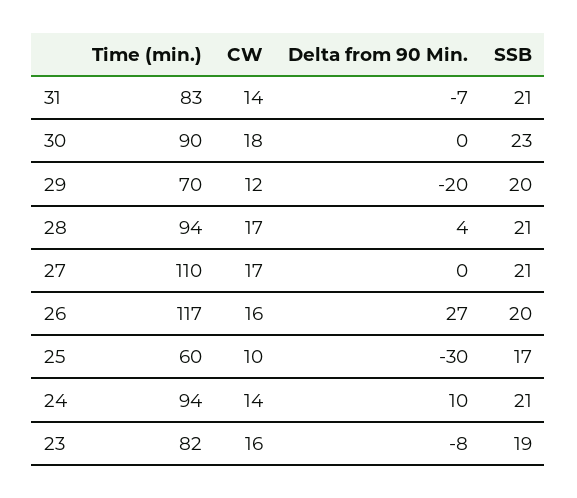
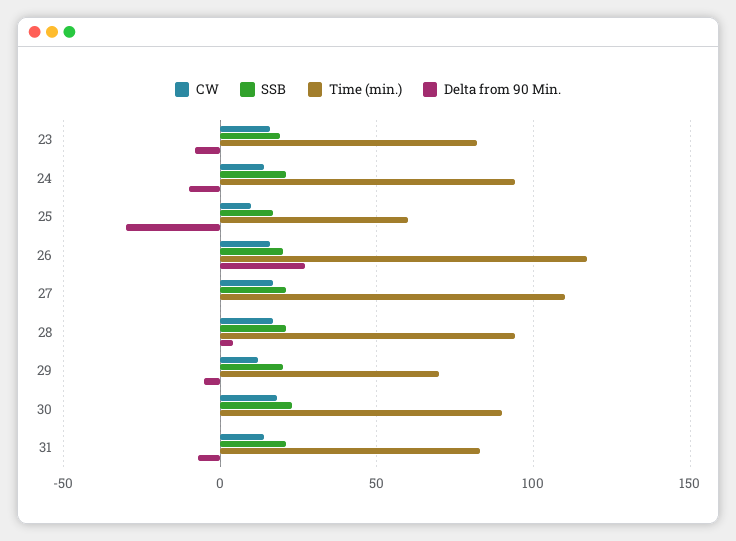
  {
    "Time (min.)": {
      "31": 83,
      "30": 90,
      "29": 70,
      "28": 94,
      "27": 110,
      "26": 117,
      "25": 60,
      "24": 94,
      "23": 82
    },
    "CW": {
      "31": 14,
      "30": 18,
      "29": 12,
      "28": 17,
      "27": 17,
      "26": 16,
      "25": 10,
      "24": 14,
      "23": 16
    },
    "Delta from 90 Min.": {
      "31": -7,
      "30": 0,
-     "29": -20,
+     "29": -5,
      "28": 4,
      "27": 0,
      "26": 27,
      "25": -30,
-     "24": 10,
+     "24": -10,
      "23": -8
    },
    "SSB": {
      "31": 21,
      "30": 23,
      "29": 20,
      "28": 21,
      "27": 21,
      "26": 20,
      "25": 17,
      "24": 21,
      "23": 19
    }
  }

